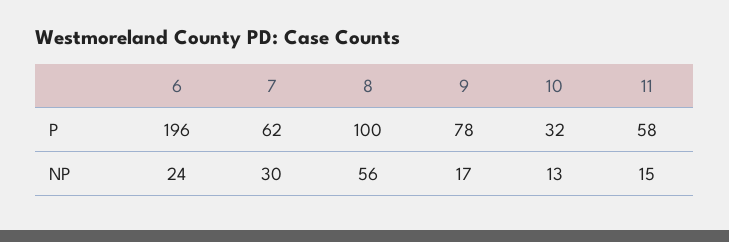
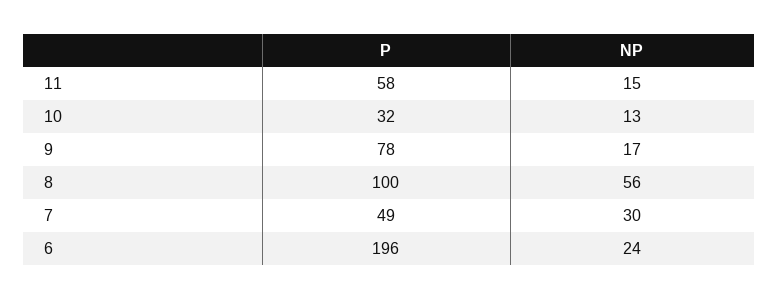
  {
    "6": {
      "P": 196,
      "NP": 24
    },
    "7": {
-     "P": 62,
+     "P": 49,
      "NP": 30
    },
    "8": {
      "P": 100,
      "NP": 56
    },
    "9": {
      "P": 78,
      "NP": 17
    },
    "10": {
      "P": 32,
      "NP": 13
    },
    "11": {
      "P": 58,
      "NP": 15
    }
  }

